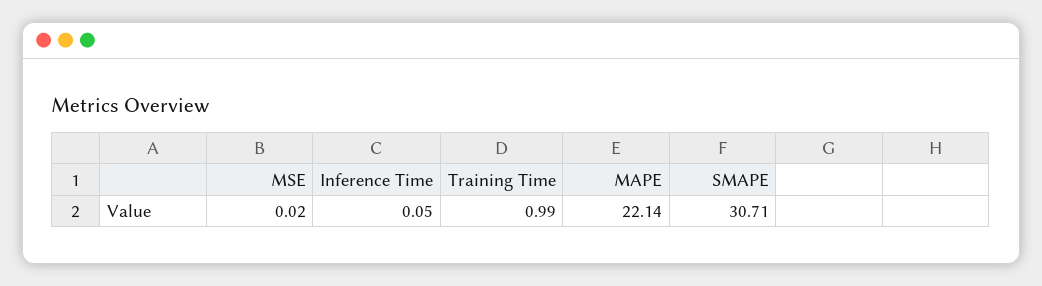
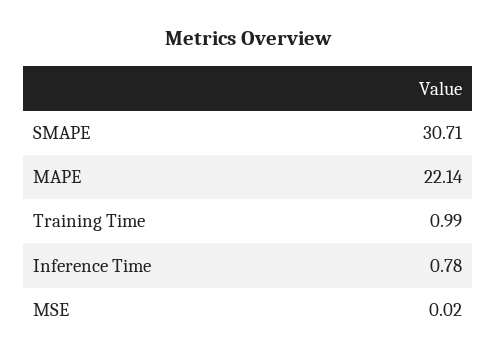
  {
    "MSE": 0.02,
-   "Inference Time": 0.05,
+   "Inference Time": 0.78,
    "Training Time": 0.99,
    "MAPE": 22.14,
    "SMAPE": 30.71
  }

